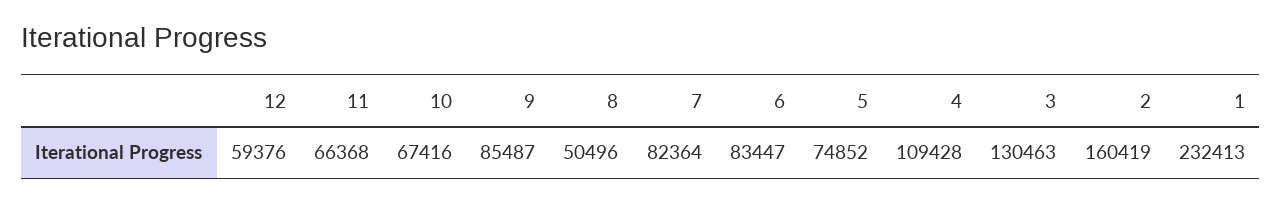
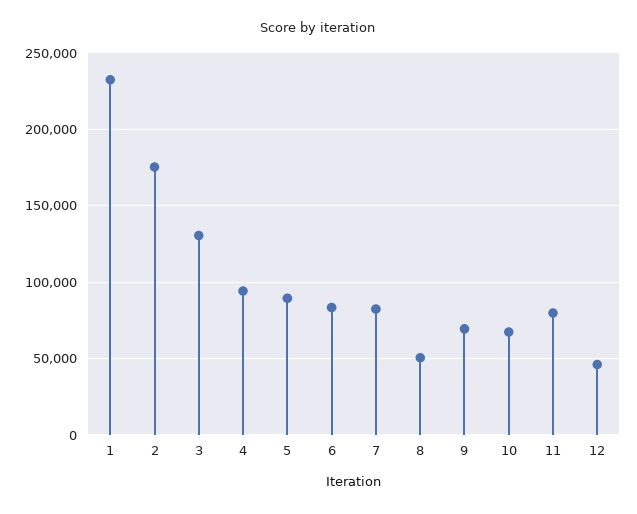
  {
-   "12": 59376,
+   "12": 45000,
-   "11": 66368,
+   "11": 80000,
    "10": 67416,
-   "9": 85487,
+   "9": 70000,
    "8": 50496,
    "7": 82364,
    "6": 83447,
-   "5": 74852,
+   "5": 90000,
-   "4": 109428,
+   "4": 95000,
    "3": 130463,
-   "2": 160419,
+   "2": 175000,
    "1": 232413
  }

